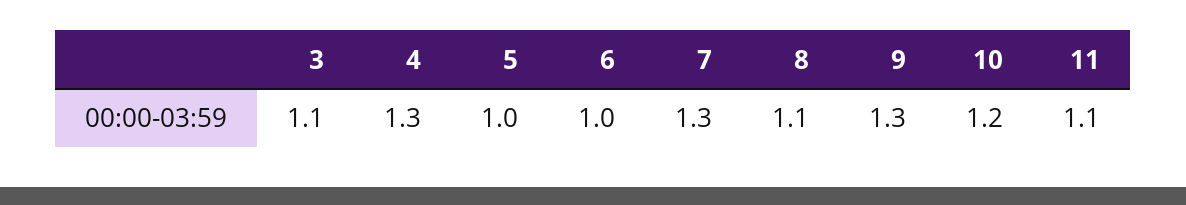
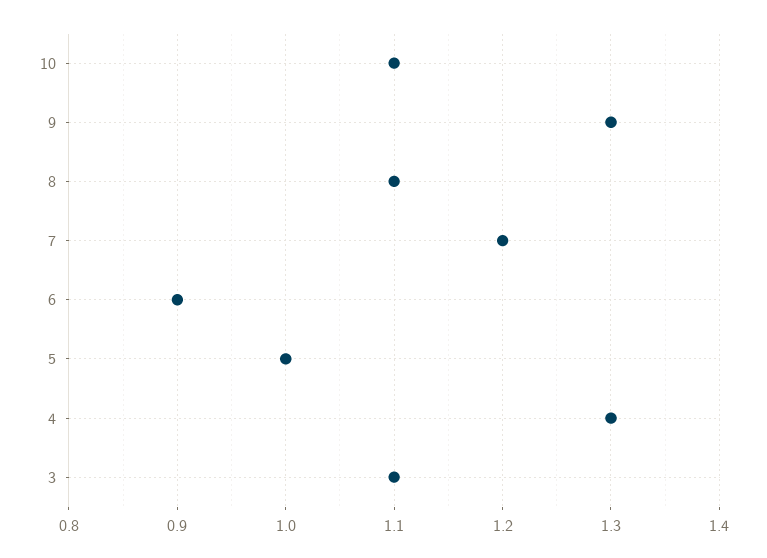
  {
    "3": 1.1,
    "4": 1.3,
    "5": 1,
-   "6": 1,
+   "6": 0.9,
-   "7": 1.3,
+   "7": 1.2,
    "8": 1.1,
    "9": 1.3,
-   "10": 1.2,
+   "10": 1.1
-   "11": 1.1
  }

